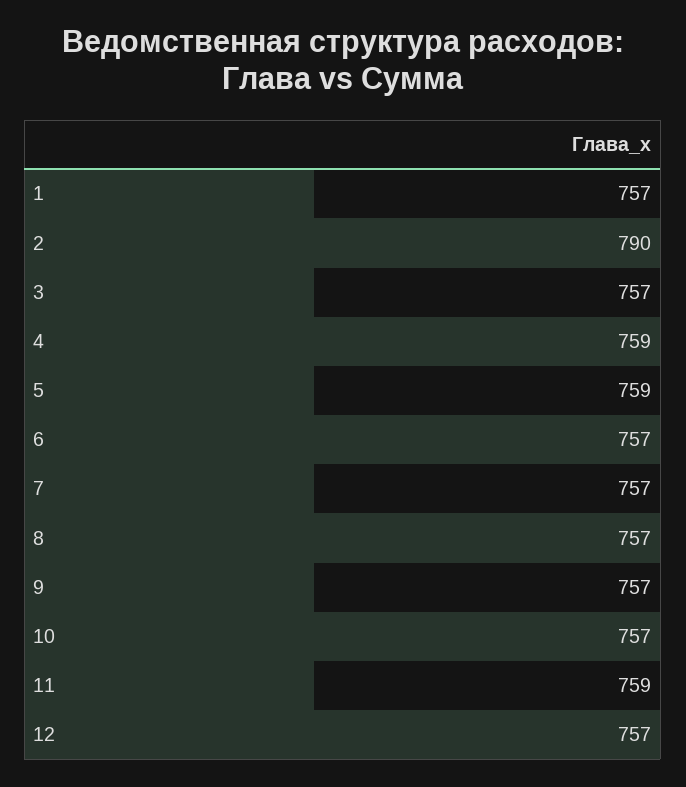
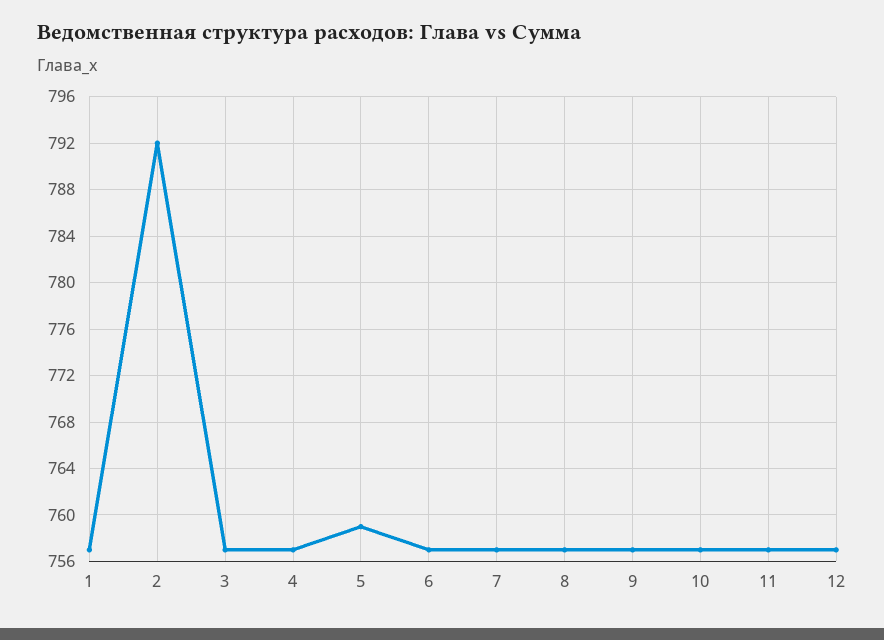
  {
    "1": 757,
-   "2": 790,
+   "2": 792,
    "3": 757,
-   "4": 759,
+   "4": 757,
    "5": 759,
    "6": 757,
    "7": 757,
    "8": 757,
    "9": 757,
    "10": 757,
-   "11": 759,
+   "11": 757,
    "12": 757
  }

